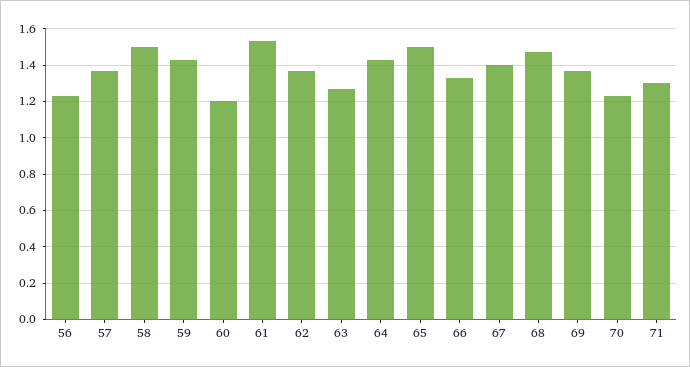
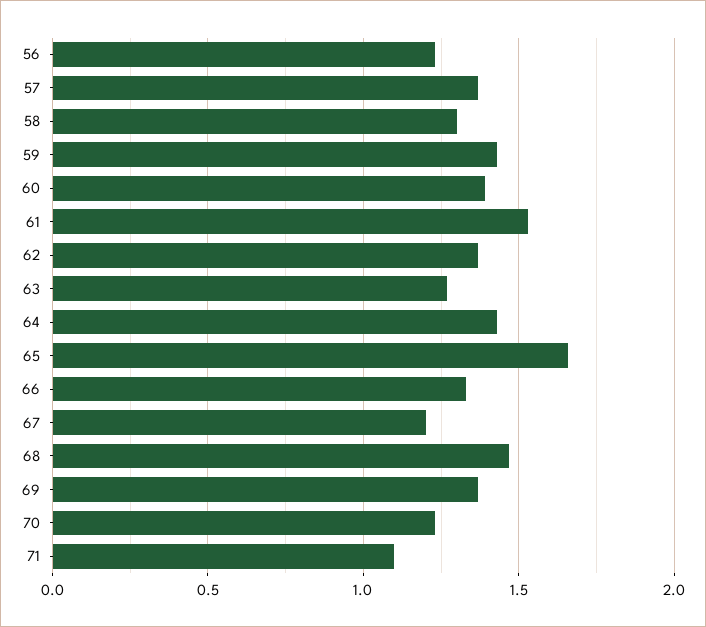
  {
    "56": 1.25,
    "57": 1.35,
-   "58": 1.5,
+   "58": 1.3,
    "59": 1.45,
-   "60": 1.2,
+   "60": 1.4,
    "61": 1.55,
    "62": 1.35,
    "63": 1.25,
    "64": 1.45,
-   "65": 1.5,
+   "65": 1.65,
    "66": 1.35,
-   "67": 1.4,
+   "67": 1.2,
    "68": 1.45,
    "69": 1.35,
    "70": 1.25,
-   "71": 1.3
+   "71": 1.1
  }

